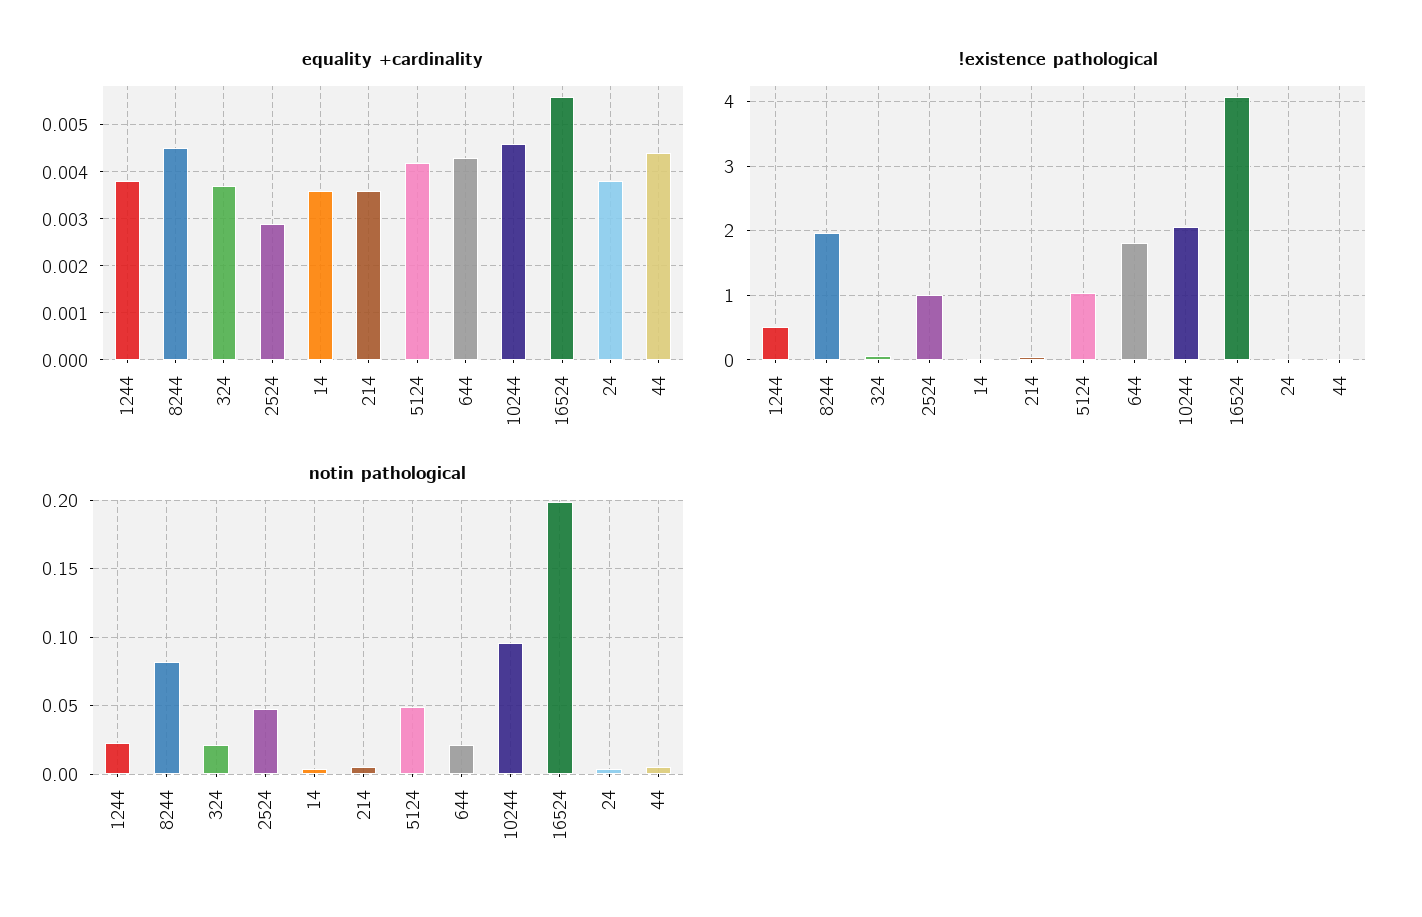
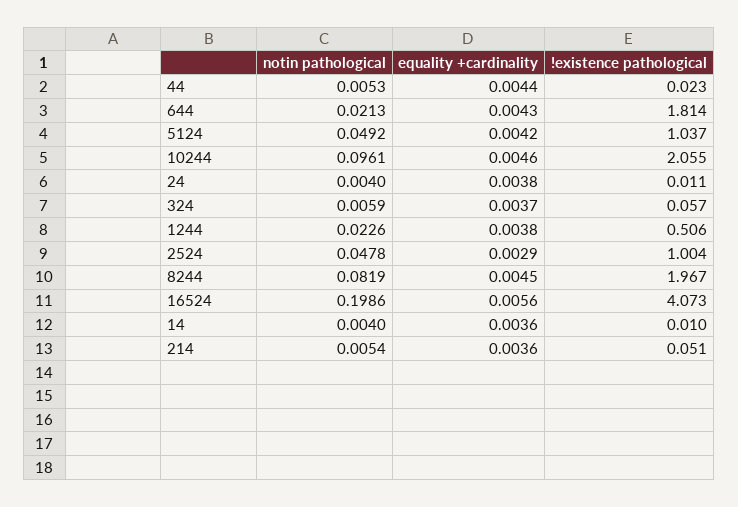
  {
    "equality +cardinality": {
      "1244": 0.0038,
      "8244": 0.0045,
      "324": 0.0037,
      "2524": 0.0029,
      "14": 0.0036,
      "214": 0.0036,
      "5124": 0.0042,
      "644": 0.0043,
      "10244": 0.0046,
      "16524": 0.0056,
      "24": 0.0038,
      "44": 0.0044
    },
    "!existence pathological": {
      "1244": 0.506,
      "8244": 1.967,
      "324": 0.057,
      "2524": 1.004,
      "14": 0.01,
      "214": 0.051,
      "5124": 1.037,
      "644": 1.814,
      "10244": 2.055,
      "16524": 4.073,
      "24": 0.011,
      "44": 0.023
    },
    "notin pathological": {
      "1244": 0.0226,
      "8244": 0.0819,
-     "324": 0.02,
+     "324": 0.0059,
      "2524": 0.0478,
      "14": 0.004,
      "214": 0.0054,
      "5124": 0.0492,
      "644": 0.0213,
      "10244": 0.0961,
      "16524": 0.1986,
      "24": 0.004,
      "44": 0.0053
    }
  }

